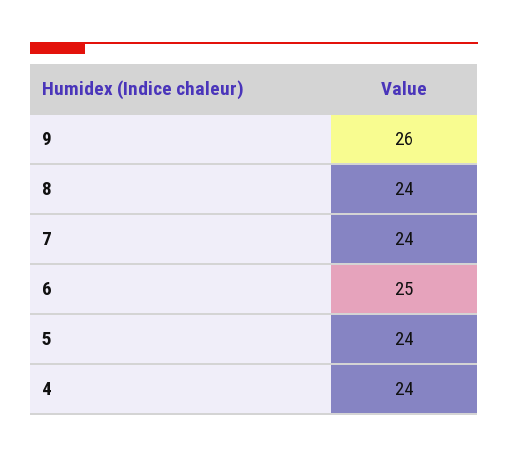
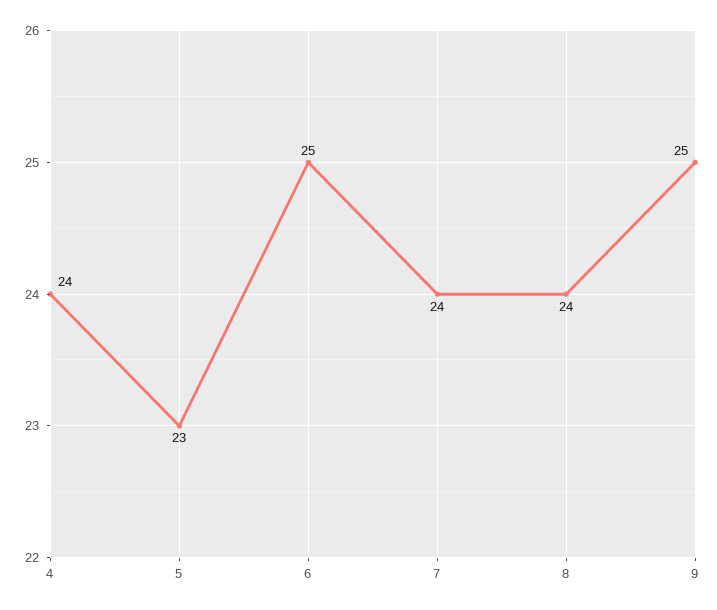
  {
-   "9": 26,
+   "9": 25,
    "8": 24,
    "7": 24,
    "6": 25,
-   "5": 24,
+   "5": 23,
    "4": 24
  }

